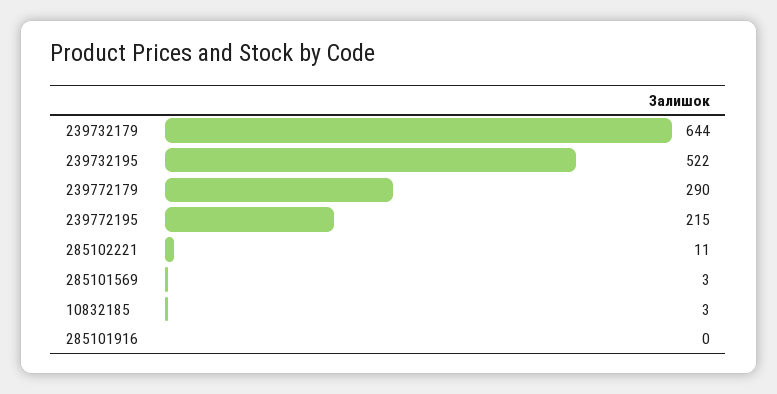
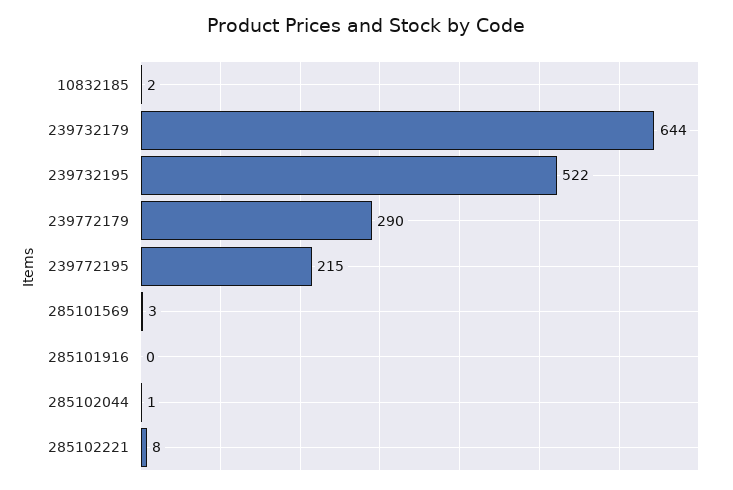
  {
    "239732179": 644,
    "239732195": 522,
    "239772179": 290,
    "239772195": 215,
-   "285102221": 11,
+   "285102221": 8,
    "285101569": 3,
-   "10832185": 3,
+   "10832185": 2,
-   "285101916": 0
+   "285101916": 0,
+   "285102044": 1
  }

